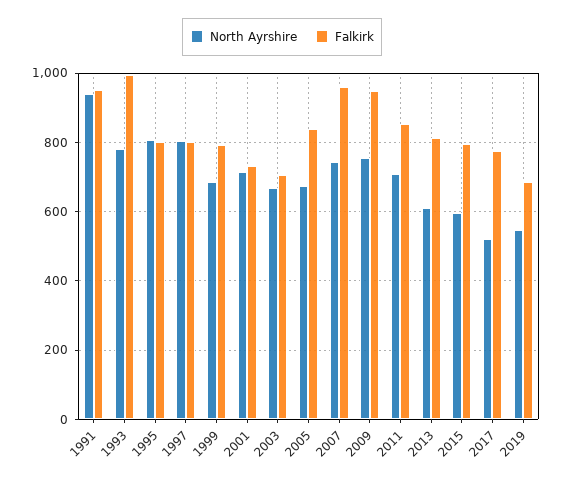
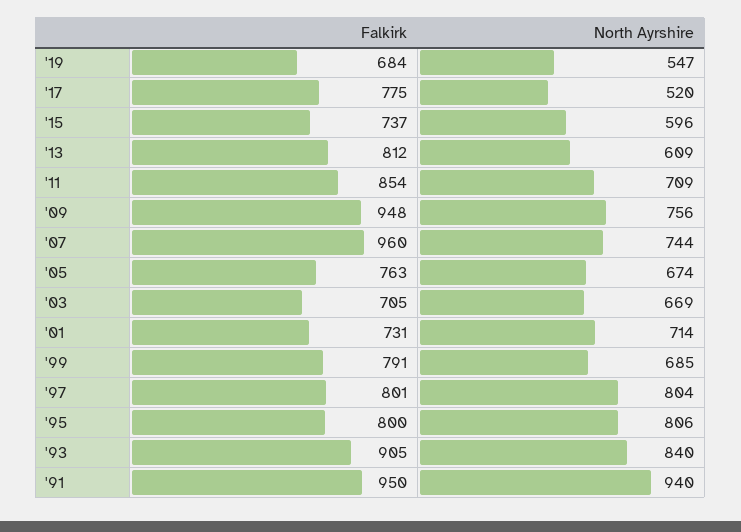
  {
    "North Ayrshire": {
      "1991": 940,
-     "1993": 780,
+     "1993": 840,
      "1995": 806,
      "1997": 804,
      "1999": 685,
      "2001": 714,
      "2003": 669,
      "2005": 674,
      "2007": 744,
      "2009": 756,
      "2011": 709,
      "2013": 609,
      "2015": 596,
      "2017": 520,
      "2019": 547
    },
    "Falkirk": {
      "1991": 950,
-     "1993": 1000,
+     "1993": 905,
      "1995": 800,
      "1997": 801,
      "1999": 791,
      "2001": 731,
      "2003": 705,
-     "2005": 840,
+     "2005": 763,
      "2007": 960,
      "2009": 948,
      "2011": 854,
      "2013": 812,
-     "2015": 800,
+     "2015": 737,
      "2017": 775,
      "2019": 684
    }
  }

